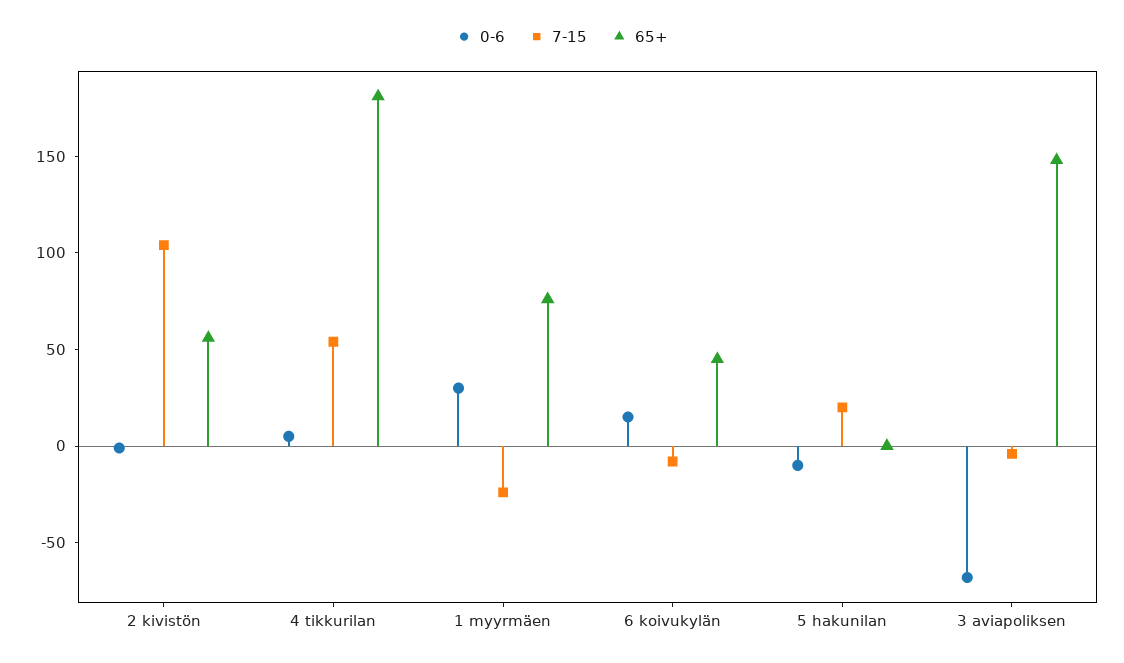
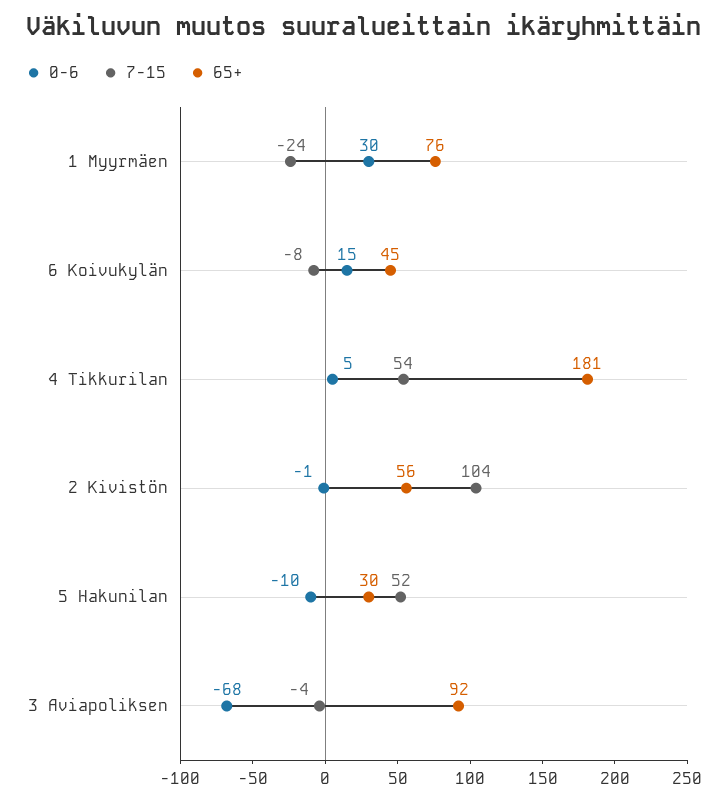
  {
    "0-6": {
      "2 kivistön": -1,
      "4 tikkurilan": 5,
      "1 myyrmäen": 30,
      "6 koivukylän": 15,
      "5 hakunilan": -10,
      "3 aviapoliksen": -68
    },
    "7-15": {
      "2 kivistön": 104,
      "4 tikkurilan": 54,
      "1 myyrmäen": -24,
      "6 koivukylän": -8,
-     "5 hakunilan": 20,
+     "5 hakunilan": 52,
      "3 aviapoliksen": -4
    },
    "65+": {
      "2 kivistön": 56,
      "4 tikkurilan": 181,
      "1 myyrmäen": 76,
      "6 koivukylän": 45,
-     "5 hakunilan": 0,
+     "5 hakunilan": 30,
-     "3 aviapoliksen": 150
+     "3 aviapoliksen": 92
    }
  }

